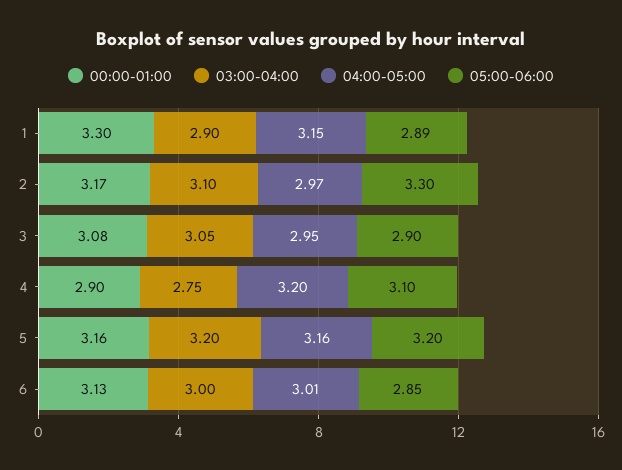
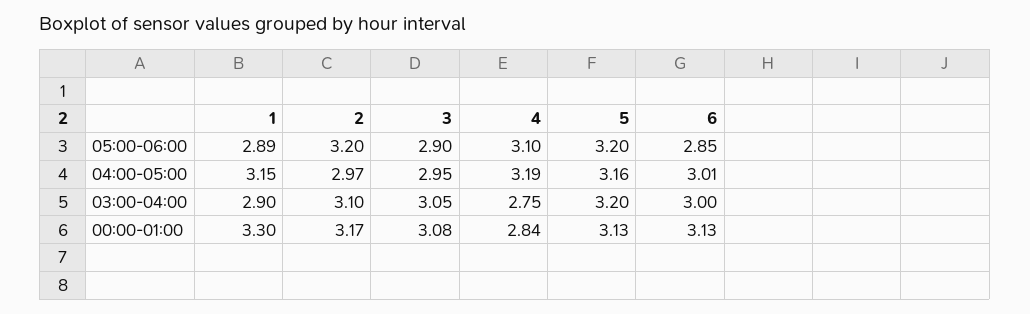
  {
    "00:00-01:00": {
      "1": 3.3,
      "2": 3.17,
      "3": 3.08,
-     "4": 2.9,
+     "4": 2.84,
-     "5": 3.16,
+     "5": 3.13,
      "6": 3.13
    },
    "03:00-04:00": {
      "1": 2.9,
      "2": 3.1,
      "3": 3.05,
      "4": 2.75,
      "5": 3.2,
      "6": 3
    },
    "04:00-05:00": {
      "1": 3.15,
      "2": 2.97,
      "3": 2.95,
-     "4": 3.2,
+     "4": 3.19,
      "5": 3.16,
      "6": 3.01
    },
    "05:00-06:00": {
      "1": 2.89,
-     "2": 3.3,
+     "2": 3.2,
      "3": 2.9,
      "4": 3.1,
      "5": 3.2,
      "6": 2.85
    }
  }

